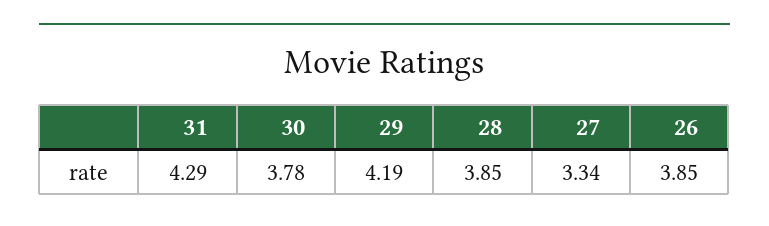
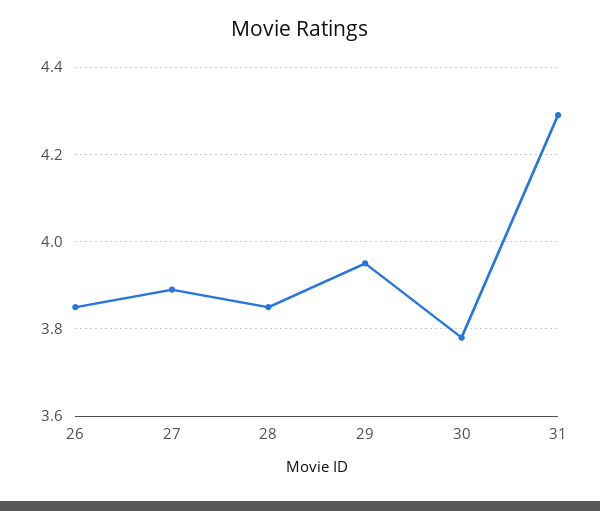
  {
    "31": 4.29,
    "30": 3.78,
-   "29": 4.19,
+   "29": 3.95,
    "28": 3.85,
-   "27": 3.34,
+   "27": 3.9,
    "26": 3.85
  }

